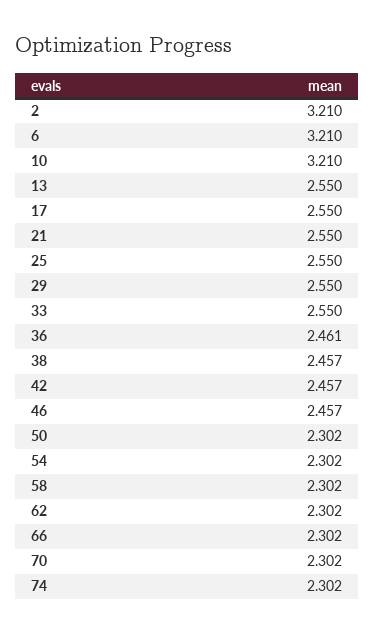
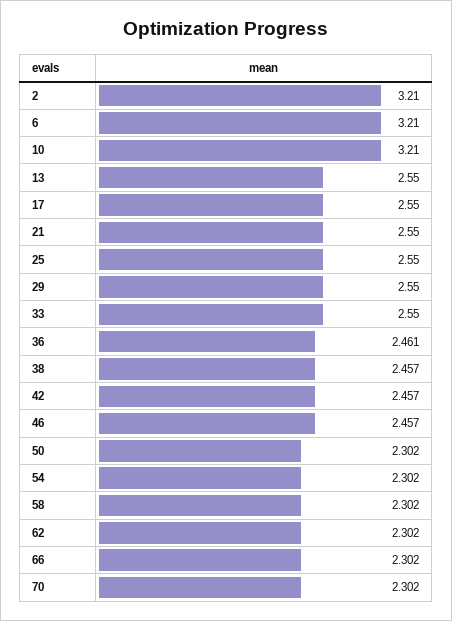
  {
    "2": 3.21,
    "6": 3.21,
    "10": 3.21,
    "13": 2.55,
    "17": 2.55,
    "21": 2.55,
    "25": 2.55,
    "29": 2.55,
    "33": 2.55,
    "36": 2.461,
    "38": 2.457,
    "42": 2.457,
    "46": 2.457,
    "50": 2.302,
    "54": 2.302,
    "58": 2.302,
    "62": 2.302,
    "66": 2.302,
-   "70": 2.302,
+   "70": 2.302
-   "74": 2.302
  }

